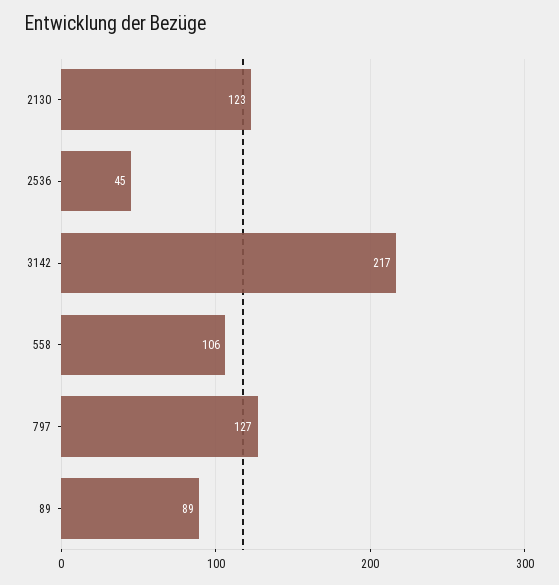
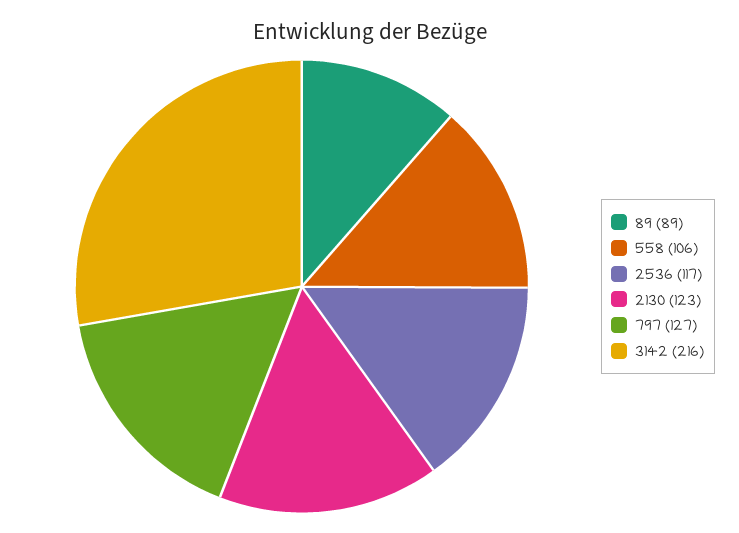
  {
    "2130": 123,
-   "2536": 45,
+   "2536": 117,
-   "3142": 217,
+   "3142": 216,
    "558": 106,
    "797": 127,
    "89": 89
  }

